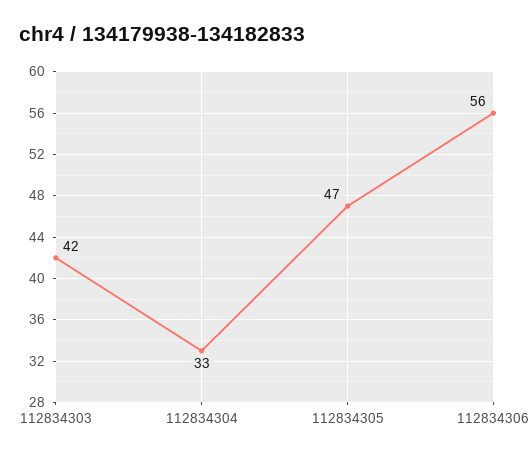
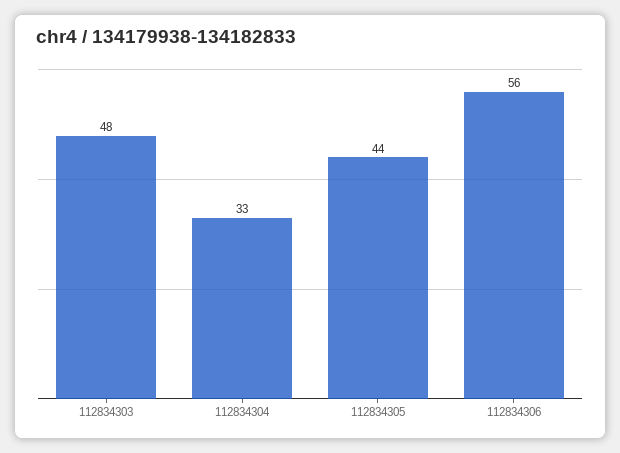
  {
-   "112834303": 42,
+   "112834303": 48,
    "112834304": 33,
-   "112834305": 47,
+   "112834305": 44,
    "112834306": 56
  }

